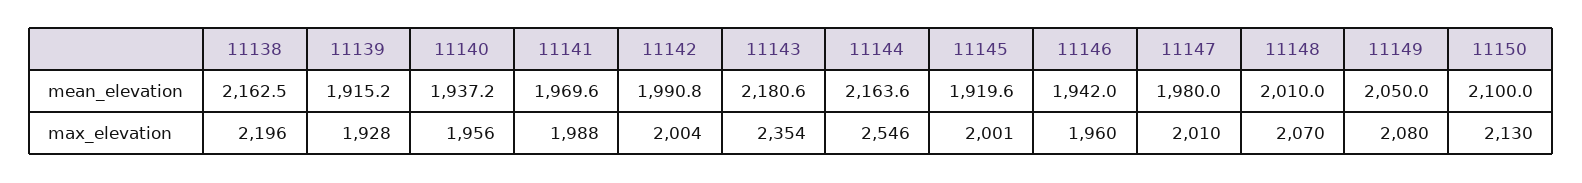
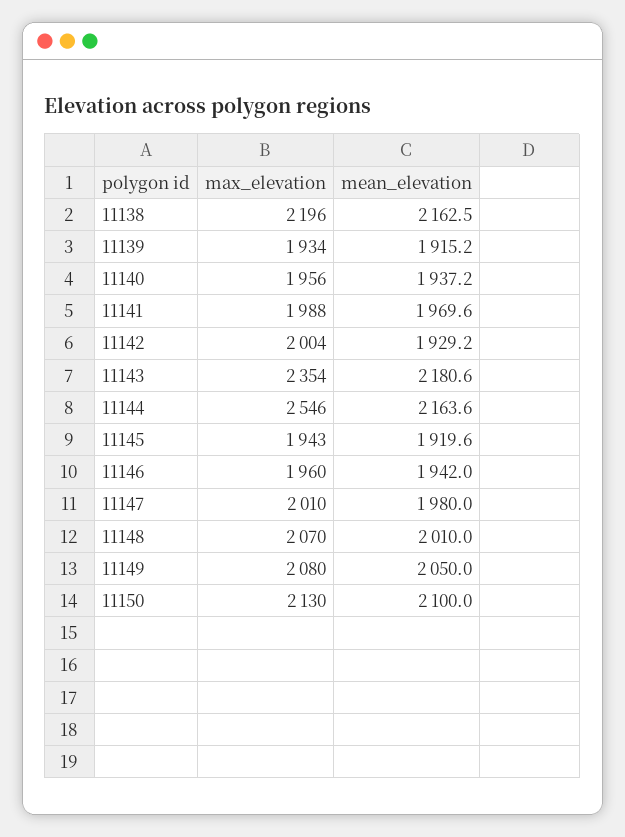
  {
    "11138": {
      "mean_elevation": 2162.5,
      "max_elevation": 2196
    },
    "11139": {
      "mean_elevation": 1915.2,
-     "max_elevation": 1928
+     "max_elevation": 1934
    },
    "11140": {
      "mean_elevation": 1937.2,
      "max_elevation": 1956
    },
    "11141": {
      "mean_elevation": 1969.6,
      "max_elevation": 1988
    },
    "11142": {
-     "mean_elevation": 1990.8,
+     "mean_elevation": 1929.2,
      "max_elevation": 2004
    },
    "11143": {
      "mean_elevation": 2180.6,
      "max_elevation": 2354
    },
    "11144": {
      "mean_elevation": 2163.6,
      "max_elevation": 2546
    },
    "11145": {
      "mean_elevation": 1919.6,
-     "max_elevation": 2001
+     "max_elevation": 1943
    },
    "11146": {
      "mean_elevation": 1942,
      "max_elevation": 1960
    },
    "11147": {
      "mean_elevation": 1980,
      "max_elevation": 2010
    },
    "11148": {
      "mean_elevation": 2010,
      "max_elevation": 2070
    },
    "11149": {
      "mean_elevation": 2050,
      "max_elevation": 2080
    },
    "11150": {
      "mean_elevation": 2100,
      "max_elevation": 2130
    }
  }

